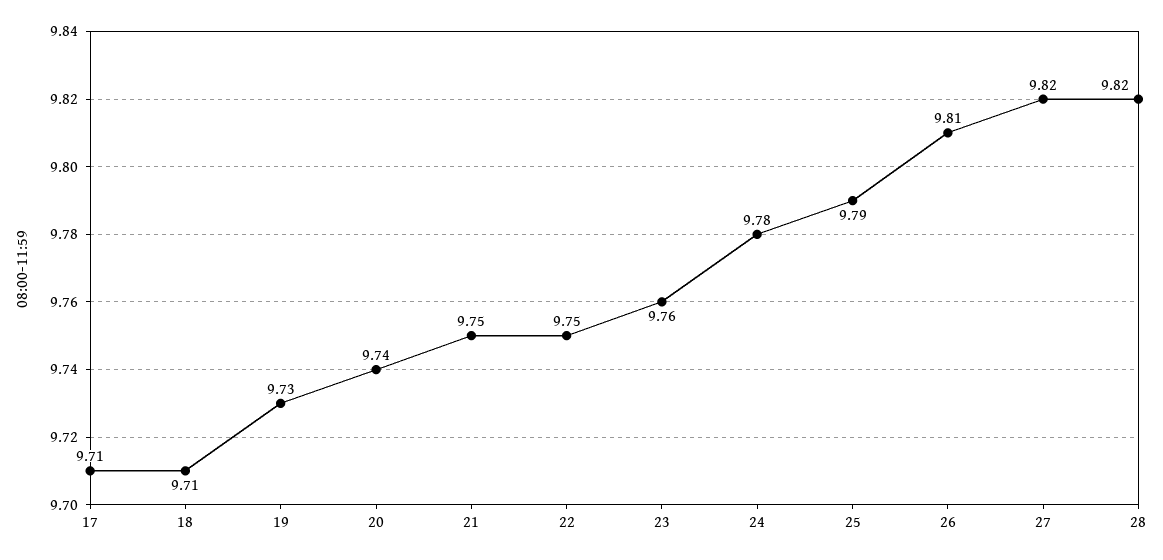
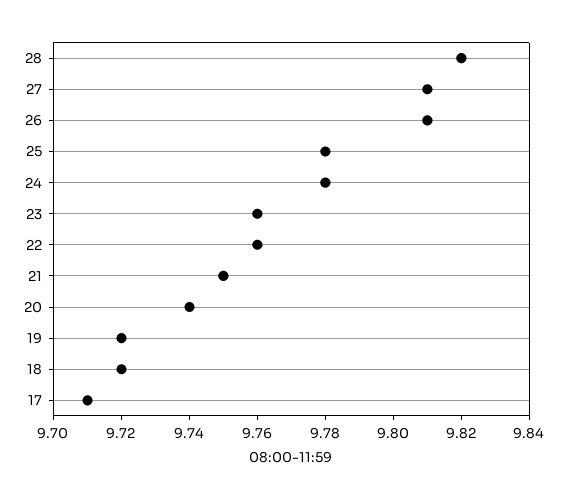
  {
    "17": 9.71,
-   "18": 9.71,
+   "18": 9.72,
-   "19": 9.73,
+   "19": 9.72,
    "20": 9.74,
    "21": 9.75,
-   "22": 9.75,
+   "22": 9.76,
    "23": 9.76,
    "24": 9.78,
-   "25": 9.79,
+   "25": 9.78,
    "26": 9.81,
-   "27": 9.82,
+   "27": 9.81,
    "28": 9.82
  }

